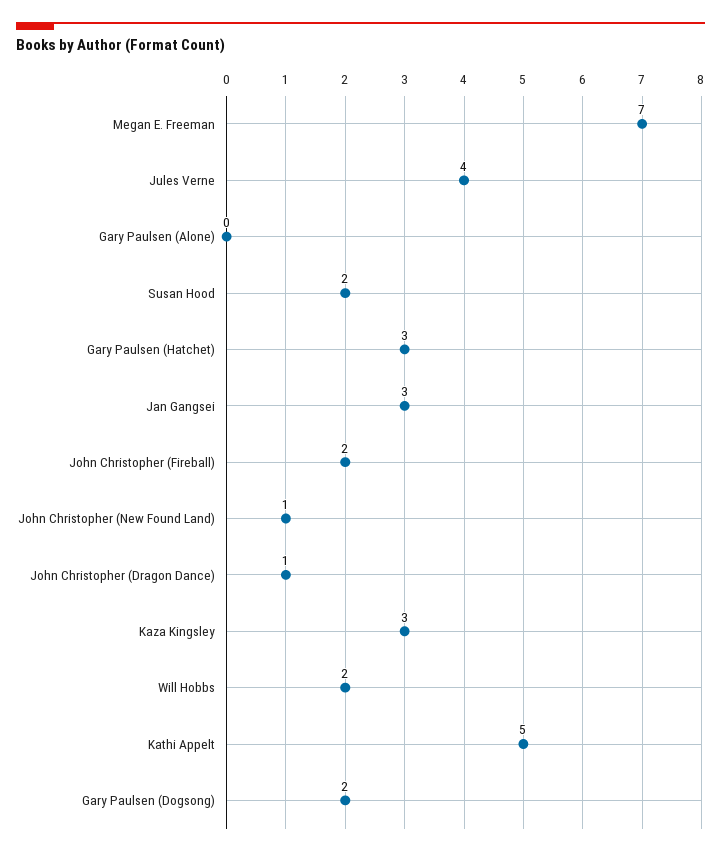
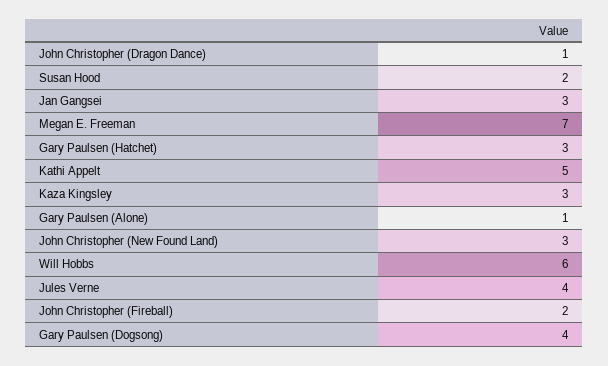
  {
    "Megan E. Freeman": 7,
    "Jules Verne": 4,
-   "Gary Paulsen (Alone)": 0,
+   "Gary Paulsen (Alone)": 1,
    "Susan Hood": 2,
    "Gary Paulsen (Hatchet)": 3,
    "Jan Gangsei": 3,
    "John Christopher (Fireball)": 2,
-   "John Christopher (New Found Land)": 1,
+   "John Christopher (New Found Land)": 3,
    "John Christopher (Dragon Dance)": 1,
    "Kaza Kingsley": 3,
-   "Will Hobbs": 2,
+   "Will Hobbs": 6,
    "Kathi Appelt": 5,
-   "Gary Paulsen (Dogsong)": 2
+   "Gary Paulsen (Dogsong)": 4
  }

